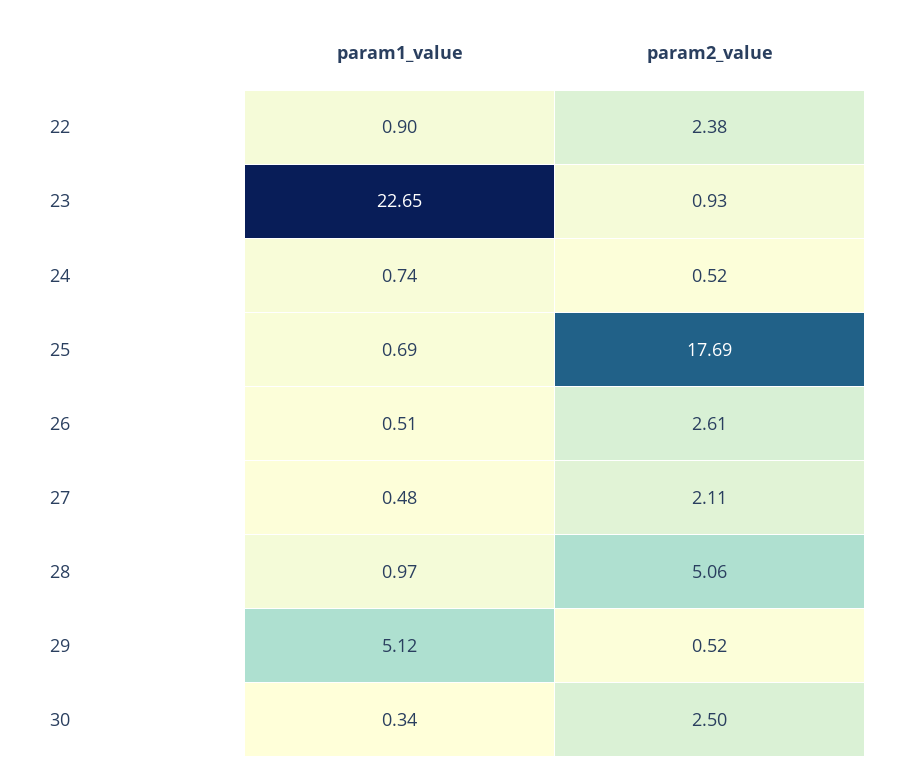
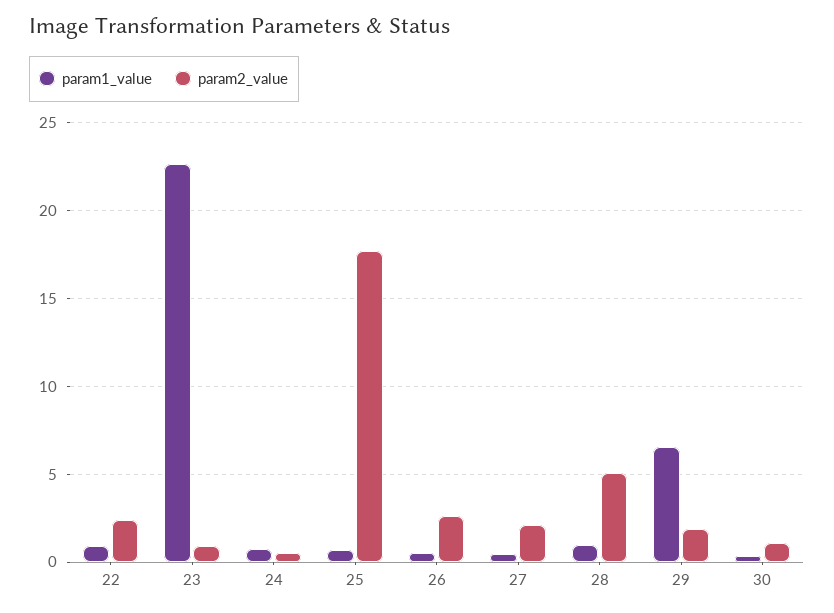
  {
    "param1_value": {
      "22": 0.9,
      "23": 22.65,
      "24": 0.74,
      "25": 0.69,
      "26": 0.51,
      "27": 0.48,
      "28": 0.97,
-     "29": 5.12,
+     "29": 6.5,
      "30": 0.34
    },
    "param2_value": {
      "22": 2.38,
      "23": 0.93,
      "24": 0.52,
      "25": 17.69,
      "26": 2.61,
      "27": 2.11,
      "28": 5.06,
-     "29": 0.52,
+     "29": 2,
-     "30": 2.5
+     "30": 1
    }
  }

